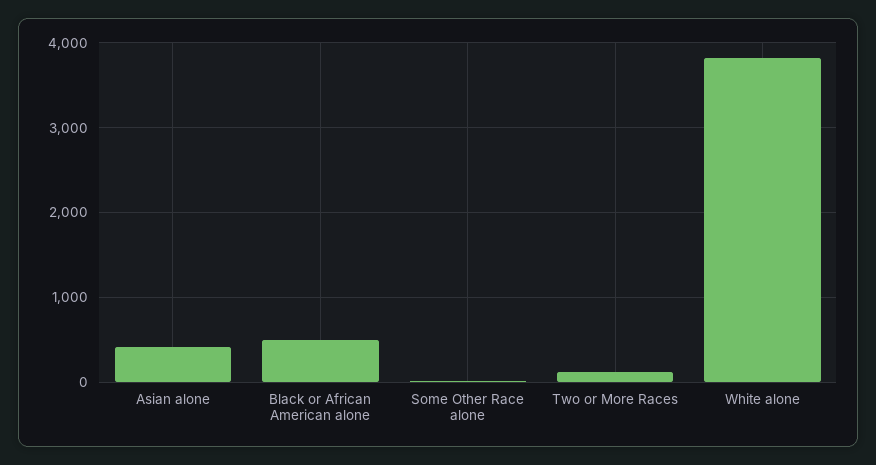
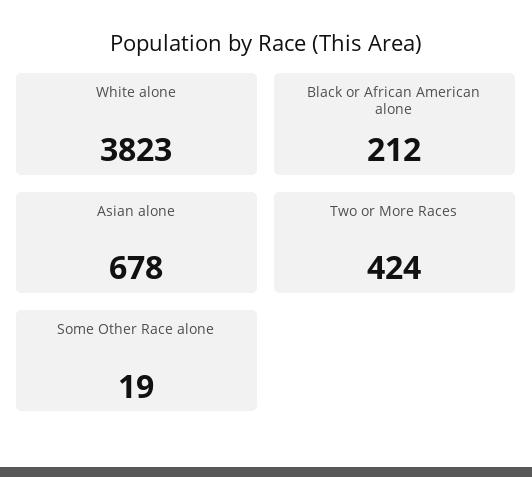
  {
-   "Asian alone": 400,
+   "Asian alone": 678,
-   "Black or African American alone": 500,
+   "Black or African American alone": 212,
    "Some Other Race alone": 19,
-   "Two or More Races": 100,
+   "Two or More Races": 424,
    "White alone": 3823
  }

